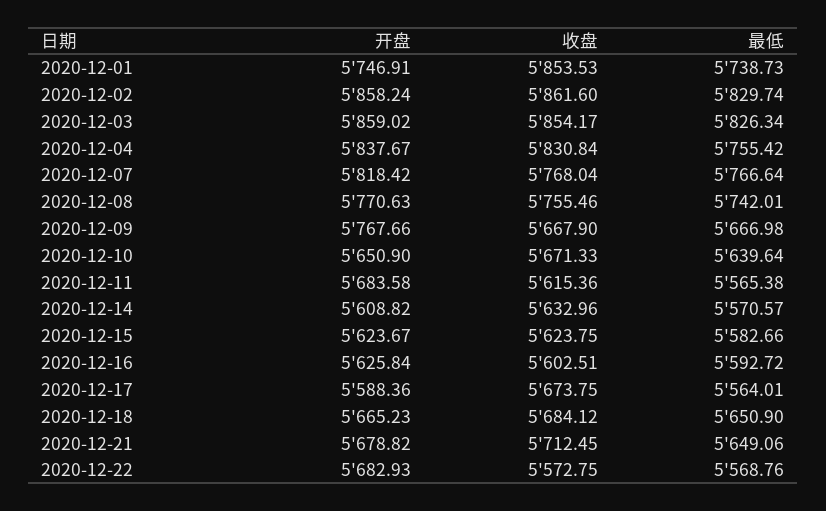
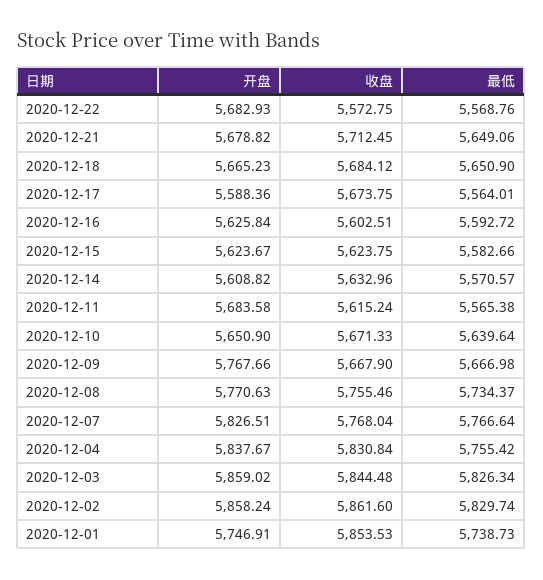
  {
    "开盘": {
      "2020-12-01": 5746.91,
      "2020-12-02": 5858.24,
      "2020-12-03": 5859.02,
      "2020-12-04": 5837.67,
-     "2020-12-07": 5818.42,
+     "2020-12-07": 5826.51,
      "2020-12-08": 5770.63,
      "2020-12-09": 5767.66,
      "2020-12-10": 5650.9,
      "2020-12-11": 5683.58,
      "2020-12-14": 5608.82,
      "2020-12-15": 5623.67,
      "2020-12-16": 5625.84,
      "2020-12-17": 5588.36,
      "2020-12-18": 5665.23,
      "2020-12-21": 5678.82,
      "2020-12-22": 5682.93
    },
    "收盘": {
      "2020-12-01": 5853.53,
      "2020-12-02": 5861.6,
-     "2020-12-03": 5854.17,
+     "2020-12-03": 5844.48,
      "2020-12-04": 5830.84,
      "2020-12-07": 5768.04,
      "2020-12-08": 5755.46,
      "2020-12-09": 5667.9,
      "2020-12-10": 5671.33,
-     "2020-12-11": 5615.36,
+     "2020-12-11": 5615.24,
      "2020-12-14": 5632.96,
      "2020-12-15": 5623.75,
      "2020-12-16": 5602.51,
      "2020-12-17": 5673.75,
      "2020-12-18": 5684.12,
      "2020-12-21": 5712.45,
      "2020-12-22": 5572.75
    },
    "最低": {
      "2020-12-01": 5738.73,
      "2020-12-02": 5829.74,
      "2020-12-03": 5826.34,
      "2020-12-04": 5755.42,
      "2020-12-07": 5766.64,
-     "2020-12-08": 5742.01,
+     "2020-12-08": 5734.37,
      "2020-12-09": 5666.98,
      "2020-12-10": 5639.64,
      "2020-12-11": 5565.38,
      "2020-12-14": 5570.57,
      "2020-12-15": 5582.66,
      "2020-12-16": 5592.72,
      "2020-12-17": 5564.01,
      "2020-12-18": 5650.9,
      "2020-12-21": 5649.06,
      "2020-12-22": 5568.76
    }
  }

